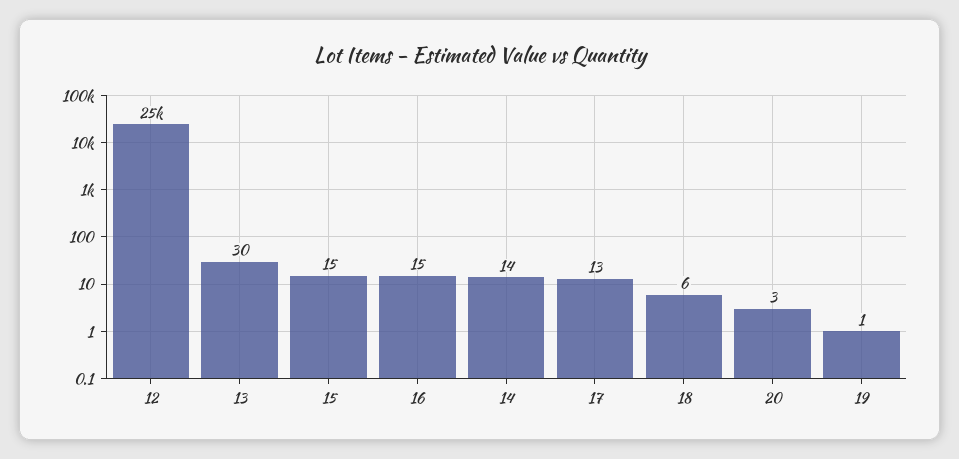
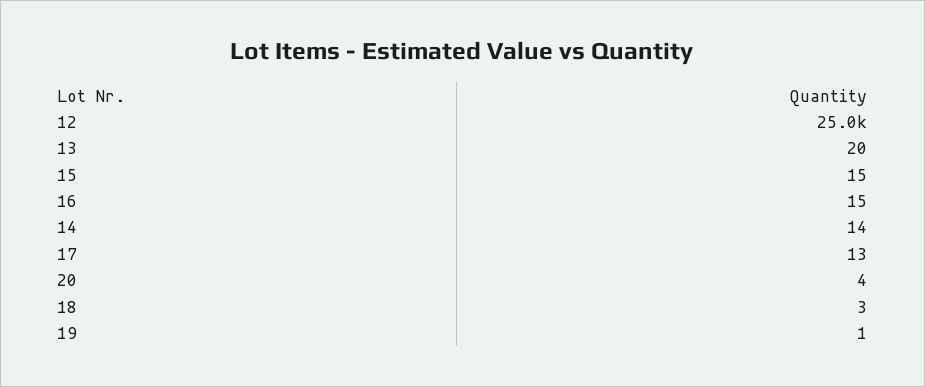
  {
    "12": 25000,
-   "13": 30,
+   "13": 20,
    "15": 15,
    "16": 15,
    "14": 14,
    "17": 13,
-   "18": 6,
+   "18": 3,
-   "20": 3,
+   "20": 4,
    "19": 1
  }

